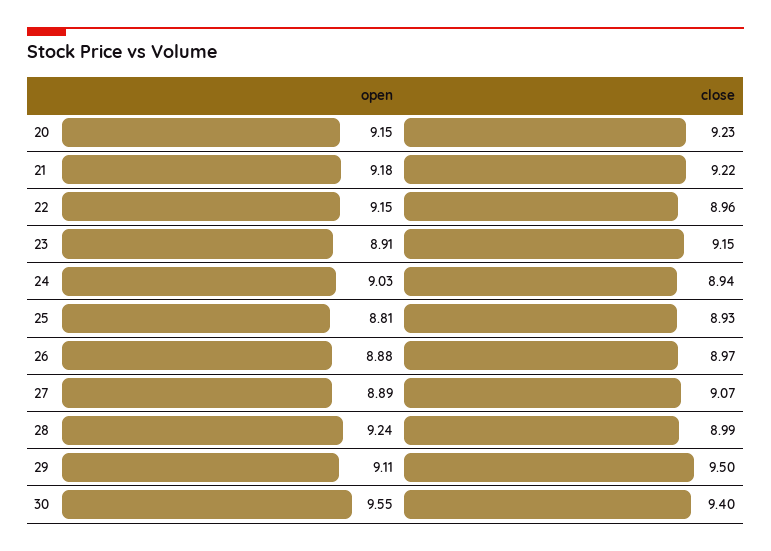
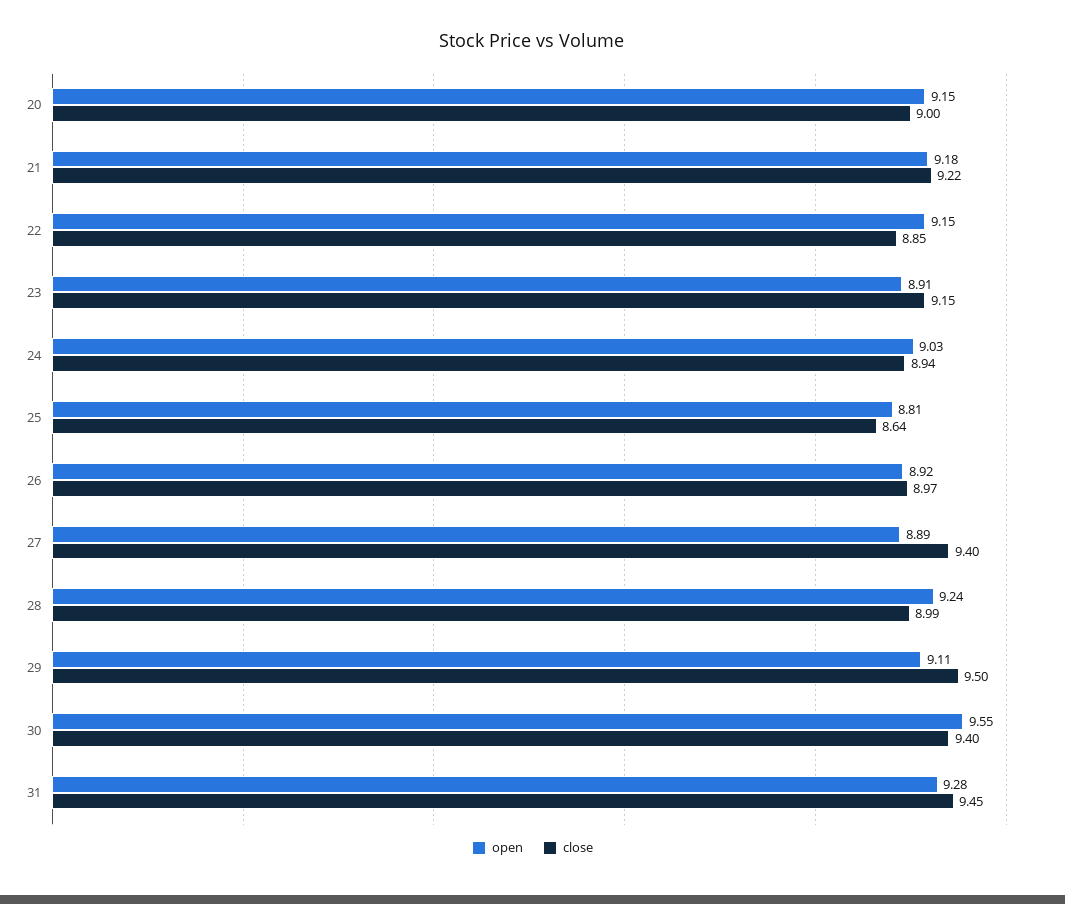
  {
    "open": {
      "20": 9.15,
      "21": 9.18,
      "22": 9.15,
      "23": 8.91,
      "24": 9.03,
      "25": 8.81,
-     "26": 8.88,
+     "26": 8.92,
      "27": 8.89,
      "28": 9.24,
      "29": 9.11,
-     "30": 9.55
+     "30": 9.55,
+     "31": 9.28
    },
    "close": {
-     "20": 9.23,
+     "20": 9,
      "21": 9.22,
-     "22": 8.96,
+     "22": 8.85,
      "23": 9.15,
      "24": 8.94,
-     "25": 8.93,
+     "25": 8.64,
      "26": 8.97,
-     "27": 9.07,
+     "27": 9.4,
      "28": 8.99,
      "29": 9.5,
-     "30": 9.4
+     "30": 9.4,
+     "31": 9.45
    }
  }

